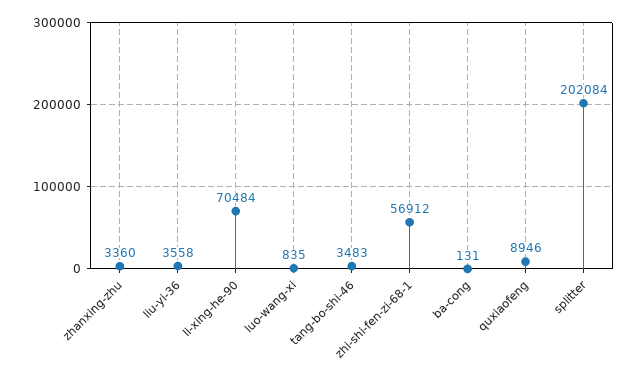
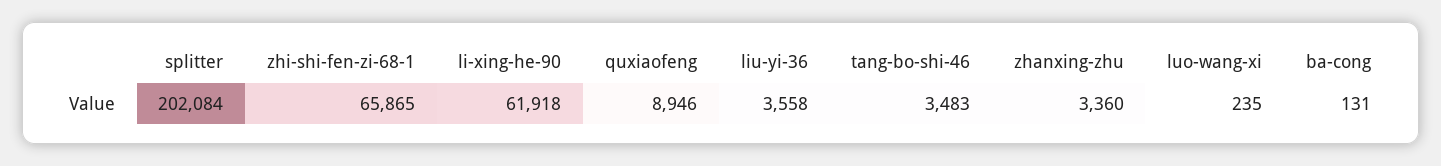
  {
    "zhanxing-zhu": 3360,
    "liu-yi-36": 3558,
-   "li-xing-he-90": 70484,
+   "li-xing-he-90": 61918,
-   "luo-wang-xi": 835,
+   "luo-wang-xi": 235,
    "tang-bo-shi-46": 3483,
-   "zhi-shi-fen-zi-68-1": 56912,
+   "zhi-shi-fen-zi-68-1": 65865,
    "ba-cong": 131,
    "quxiaofeng": 8946,
    "splitter": 202084
  }

